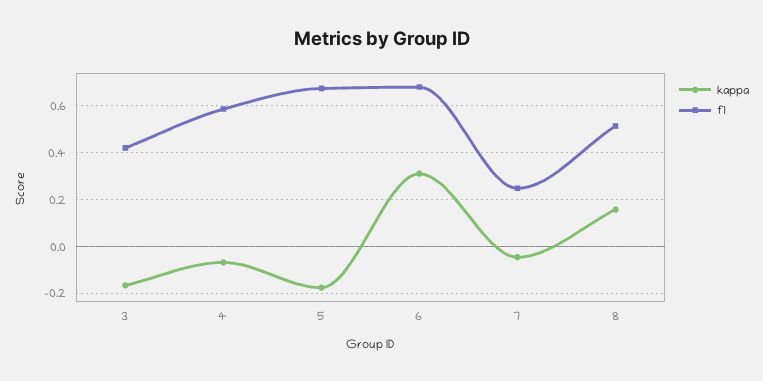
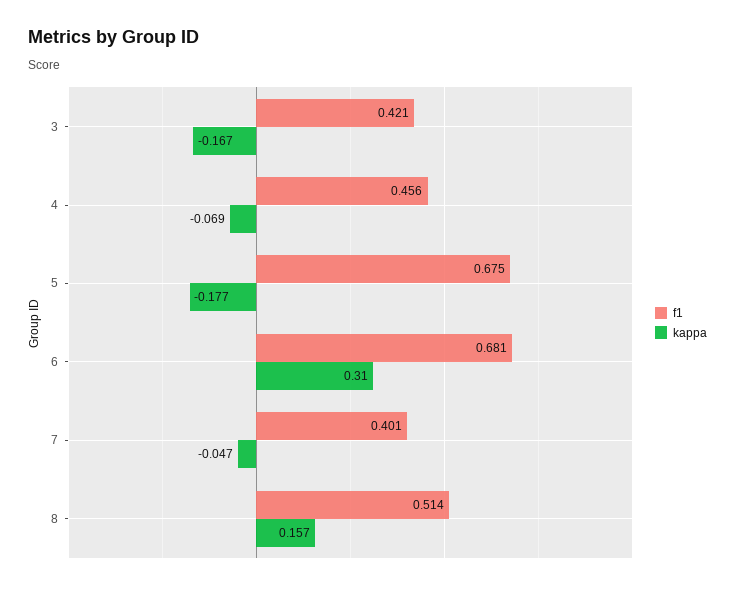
  {
    "kappa": {
      "3": -0.167,
      "4": -0.069,
      "5": -0.177,
      "6": 0.31,
      "7": -0.047,
      "8": 0.157
    },
    "f1": {
      "3": 0.421,
-     "4": 0.6,
+     "4": 0.456,
      "5": 0.675,
      "6": 0.681,
-     "7": 0.25,
+     "7": 0.401,
      "8": 0.514
    }
  }

